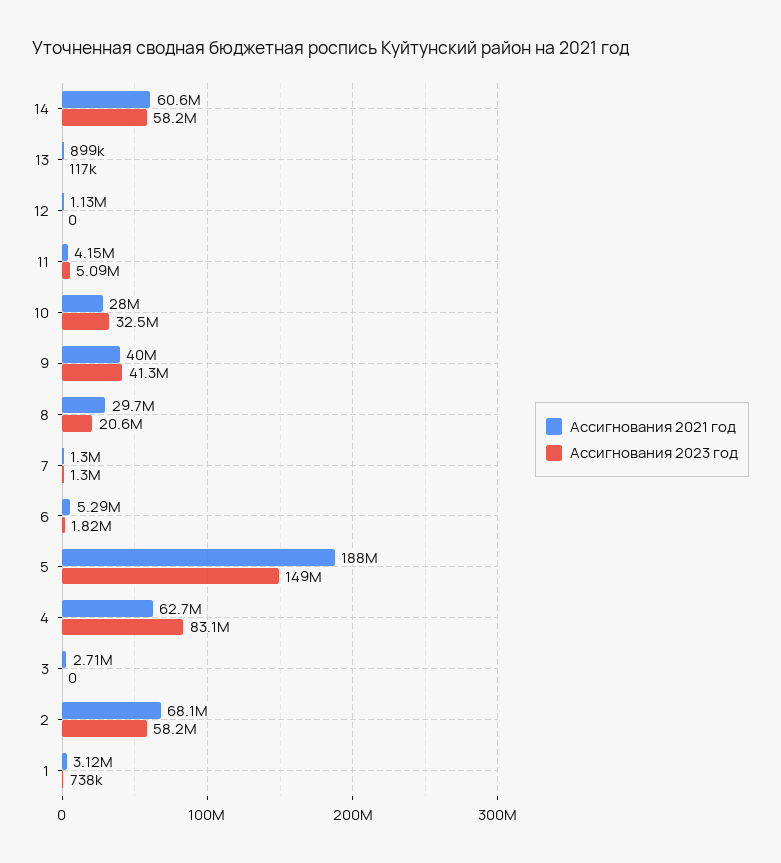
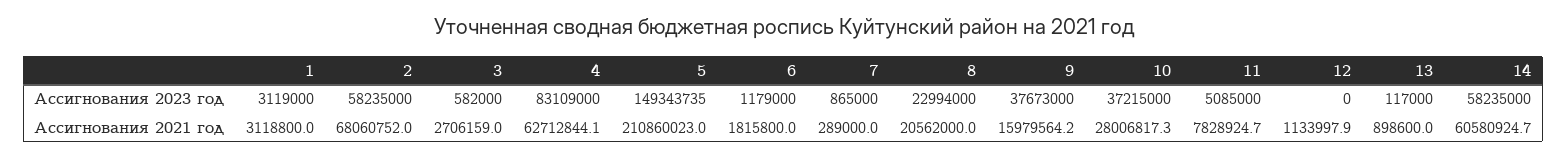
  {
    "Ассигнования 2021 год": {
      "14": 60580924.7,
      "13": 898600,
      "12": 1133997.9,
-     "11": 4150000,
+     "11": 7828924.7,
      "10": 28006817.3,
-     "9": 40000000,
+     "9": 15979564.2,
-     "8": 29700000,
+     "8": 20562000,
-     "7": 1300000,
+     "7": 289000,
-     "6": 5290000,
+     "6": 1815800,
-     "5": 188000000,
+     "5": 210860023,
      "4": 62712844.1,
      "3": 2706159,
      "2": 68060752,
      "1": 3118800
    },
    "Ассигнования 2023 год": {
      "14": 58235000,
      "13": 117000,
      "12": 0,
      "11": 5085000,
-     "10": 32500000,
+     "10": 37215000,
-     "9": 41300000,
+     "9": 37673000,
-     "8": 20600000,
+     "8": 22994000,
-     "7": 1300000,
+     "7": 865000,
-     "6": 1820000,
+     "6": 1179000,
      "5": 149343735,
      "4": 83109000,
-     "3": 0,
+     "3": 582000,
      "2": 58235000,
-     "1": 738000
+     "1": 3119000
    }
  }

